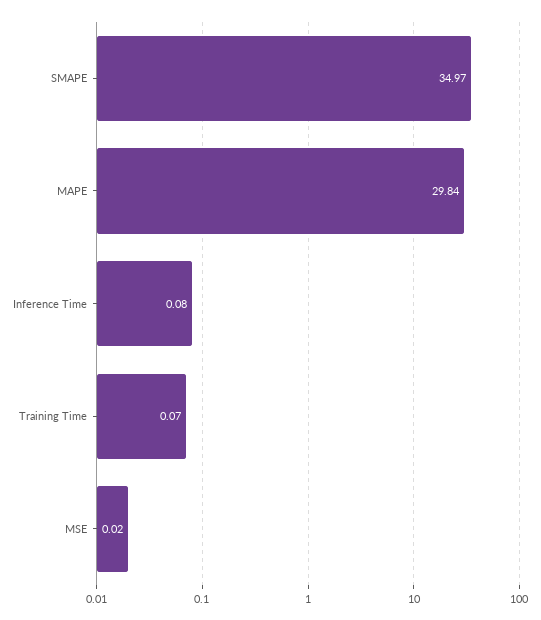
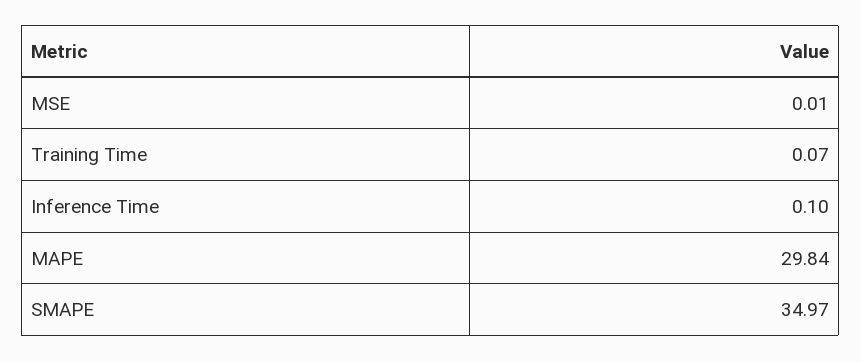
  {
    "SMAPE": 34.97,
    "MAPE": 29.84,
-   "Inference Time": 0.08,
+   "Inference Time": 0.1,
    "Training Time": 0.07,
-   "MSE": 0.02
+   "MSE": 0.01
  }

